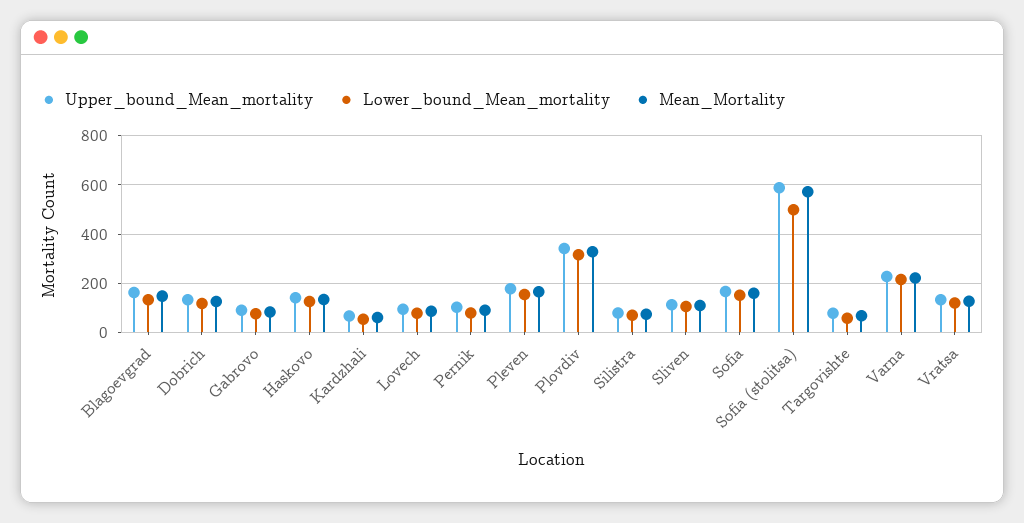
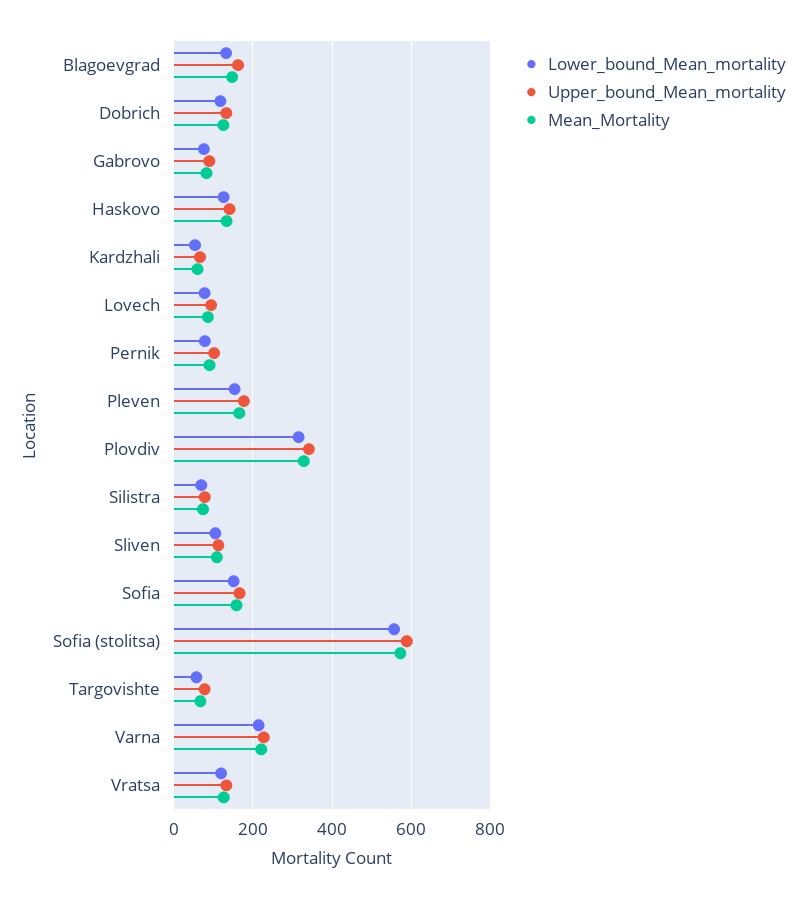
  {
    "Upper_bound_Mean_mortality": {
      "Blagoevgrad": 160,
      "Dobrich": 140,
      "Gabrovo": 80,
      "Haskovo": 140,
      "Kardzhali": 60,
      "Lovech": 100,
      "Pernik": 100,
      "Pleven": 180,
      "Plovdiv": 340,
      "Silistra": 80,
      "Sliven": 120,
      "Sofia": 160,
      "Sofia (stolitsa)": 580,
      "Targovishte": 80,
      "Varna": 220,
      "Vratsa": 140
    },
    "Lower_bound_Mean_mortality": {
      "Blagoevgrad": 140,
      "Dobrich": 120,
      "Gabrovo": 80,
      "Haskovo": 120,
      "Kardzhali": 60,
      "Lovech": 80,
      "Pernik": 80,
      "Pleven": 160,
      "Plovdiv": 320,
      "Silistra": 60,
      "Sliven": 100,
      "Sofia": 160,
-     "Sofia (stolitsa)": 500,
+     "Sofia (stolitsa)": 560,
      "Targovishte": 60,
      "Varna": 220,
      "Vratsa": 120
    },
    "Mean_Mortality": {
      "Blagoevgrad": 140,
      "Dobrich": 120,
      "Gabrovo": 80,
      "Haskovo": 140,
      "Kardzhali": 60,
      "Lovech": 80,
      "Pernik": 100,
      "Pleven": 160,
      "Plovdiv": 320,
      "Silistra": 80,
      "Sliven": 100,
      "Sofia": 160,
      "Sofia (stolitsa)": 580,
      "Targovishte": 60,
      "Varna": 220,
      "Vratsa": 120
    }
  }

